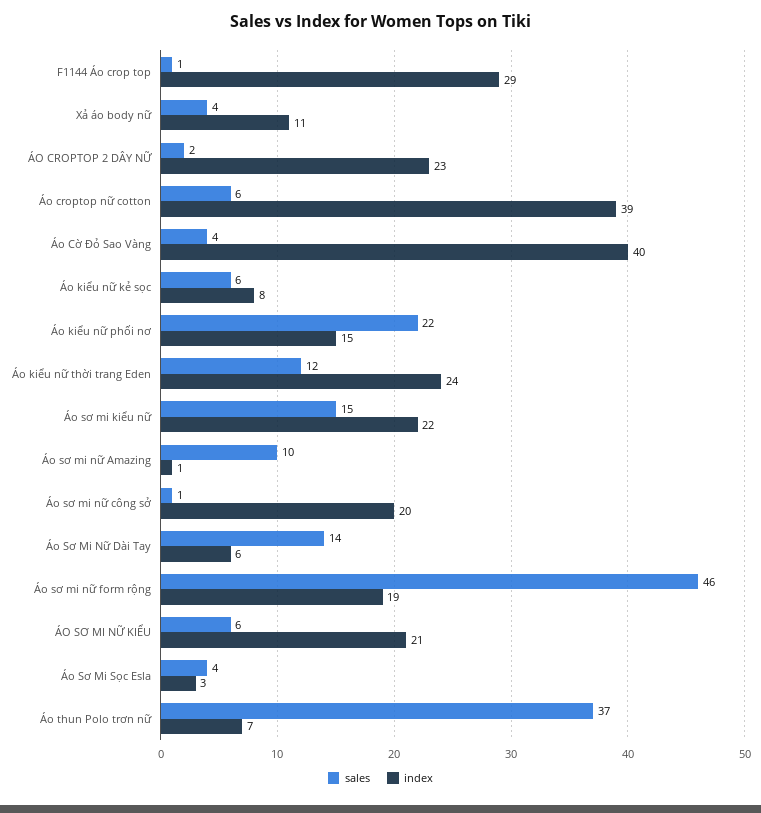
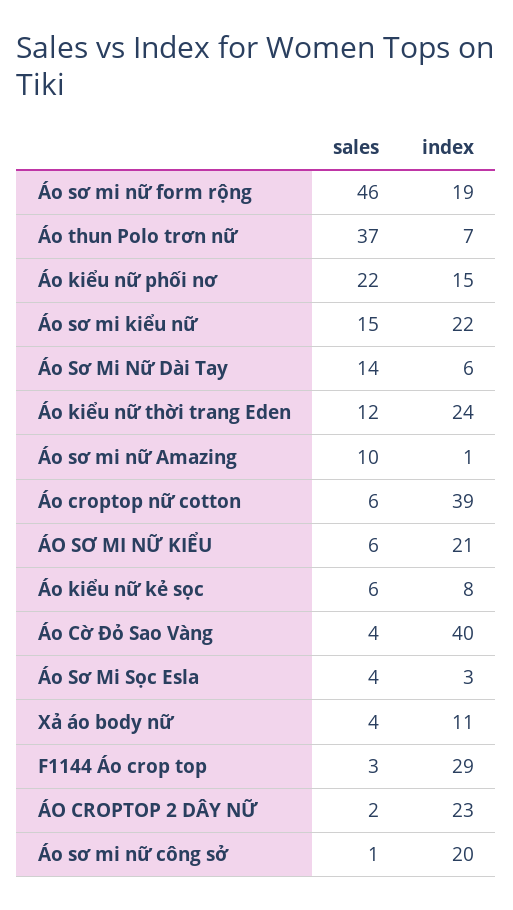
  {
    "sales": {
-     "F1144 Áo crop top": 1,
+     "F1144 Áo crop top": 3,
      "Xả áo body nữ": 4,
      "ÁO CROPTOP 2 DÂY NỮ": 2,
      "Áo croptop nữ cotton": 6,
      "Áo Cờ Đỏ Sao Vàng": 4,
      "Áo kiểu nữ kẻ sọc": 6,
      "Áo kiểu nữ phối nơ": 22,
      "Áo kiểu nữ thời trang Eden": 12,
      "Áo sơ mi kiểu nữ": 15,
      "Áo sơ mi nữ Amazing": 10,
      "Áo sơ mi nữ công sở": 1,
      "Áo Sơ Mi Nữ Dài Tay": 14,
      "Áo sơ mi nữ form rộng": 46,
      "ÁO SƠ MI NỮ KIỂU": 6,
      "Áo Sơ Mi Sọc Esla": 4,
      "Áo thun Polo trơn nữ": 37
    },
    "index": {
      "F1144 Áo crop top": 29,
      "Xả áo body nữ": 11,
      "ÁO CROPTOP 2 DÂY NỮ": 23,
      "Áo croptop nữ cotton": 39,
      "Áo Cờ Đỏ Sao Vàng": 40,
      "Áo kiểu nữ kẻ sọc": 8,
      "Áo kiểu nữ phối nơ": 15,
      "Áo kiểu nữ thời trang Eden": 24,
      "Áo sơ mi kiểu nữ": 22,
      "Áo sơ mi nữ Amazing": 1,
      "Áo sơ mi nữ công sở": 20,
      "Áo Sơ Mi Nữ Dài Tay": 6,
      "Áo sơ mi nữ form rộng": 19,
      "ÁO SƠ MI NỮ KIỂU": 21,
      "Áo Sơ Mi Sọc Esla": 3,
      "Áo thun Polo trơn nữ": 7
    }
  }

